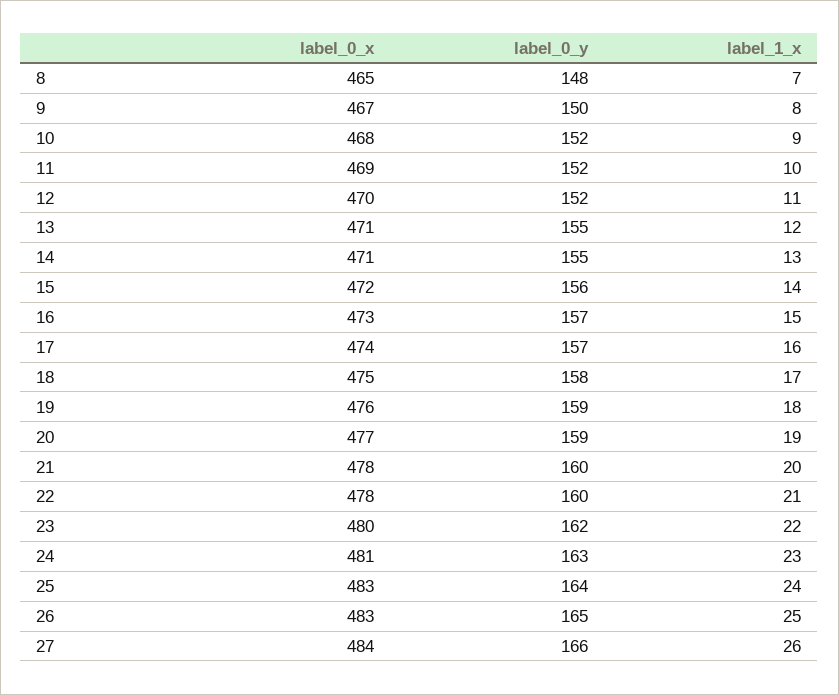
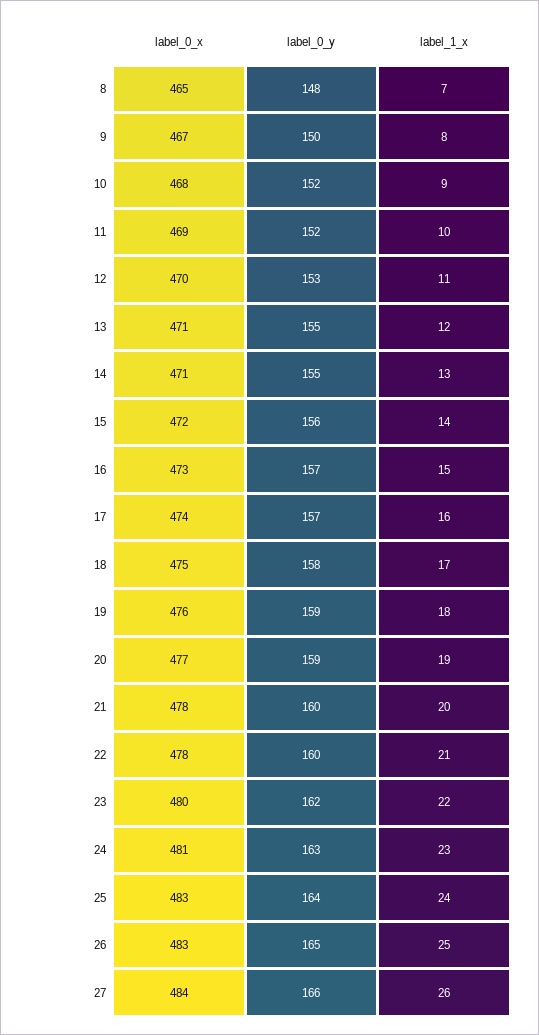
  {
    "label_0_x": {
      "8": 465,
      "9": 467,
      "10": 468,
      "11": 469,
      "12": 470,
      "13": 471,
      "14": 471,
      "15": 472,
      "16": 473,
      "17": 474,
      "18": 475,
      "19": 476,
      "20": 477,
      "21": 478,
      "22": 478,
      "23": 480,
      "24": 481,
      "25": 483,
      "26": 483,
      "27": 484
    },
    "label_0_y": {
      "8": 148,
      "9": 150,
      "10": 152,
      "11": 152,
-     "12": 152,
+     "12": 153,
      "13": 155,
      "14": 155,
      "15": 156,
      "16": 157,
      "17": 157,
      "18": 158,
      "19": 159,
      "20": 159,
      "21": 160,
      "22": 160,
      "23": 162,
      "24": 163,
      "25": 164,
      "26": 165,
      "27": 166
    },
    "label_1_x": {
      "8": 7,
      "9": 8,
      "10": 9,
      "11": 10,
      "12": 11,
      "13": 12,
      "14": 13,
      "15": 14,
      "16": 15,
      "17": 16,
      "18": 17,
      "19": 18,
      "20": 19,
      "21": 20,
      "22": 21,
      "23": 22,
      "24": 23,
      "25": 24,
      "26": 25,
      "27": 26
    }
  }

